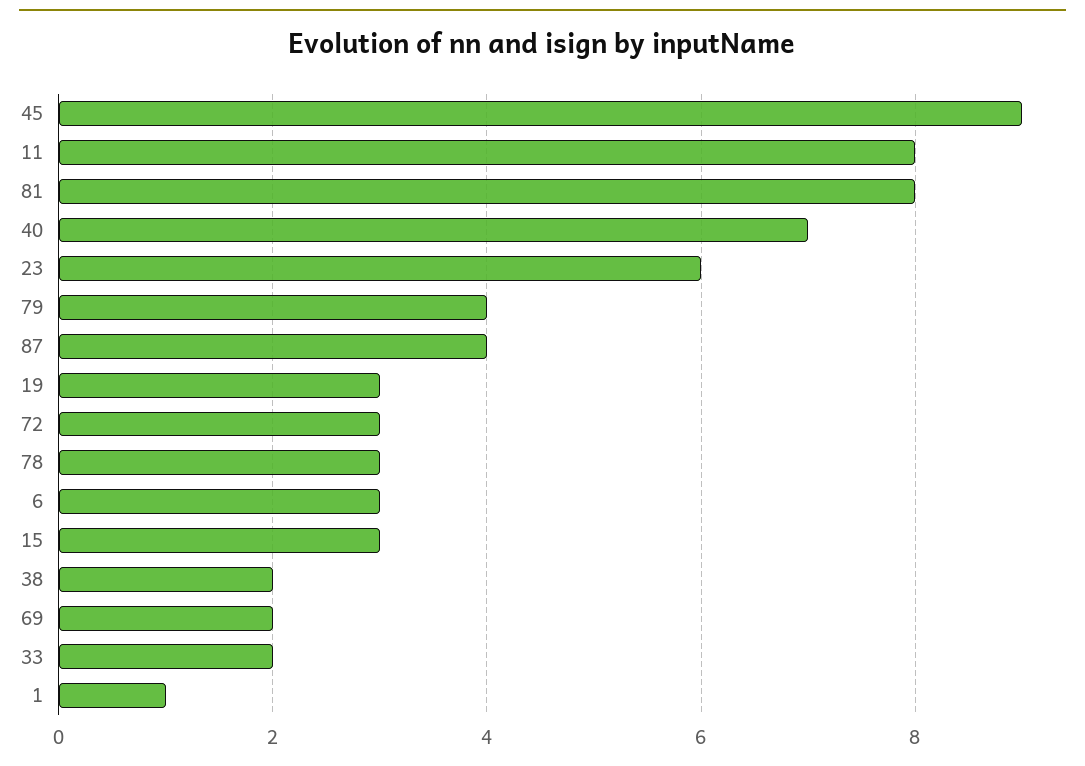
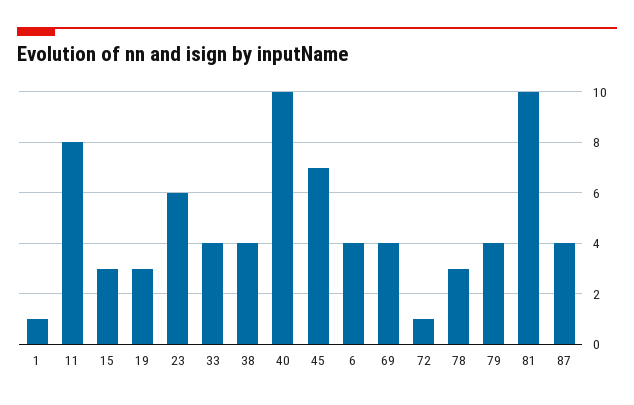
  {
-   "45": 9,
+   "45": 7,
    "11": 8,
-   "81": 8,
+   "81": 10,
-   "40": 7,
+   "40": 10,
    "23": 6,
    "79": 4,
    "87": 4,
    "19": 3,
-   "72": 3,
+   "72": 1,
    "78": 3,
-   "6": 3,
+   "6": 4,
    "15": 3,
-   "38": 2,
+   "38": 4,
-   "69": 2,
+   "69": 4,
-   "33": 2,
+   "33": 4,
    "1": 1
  }

